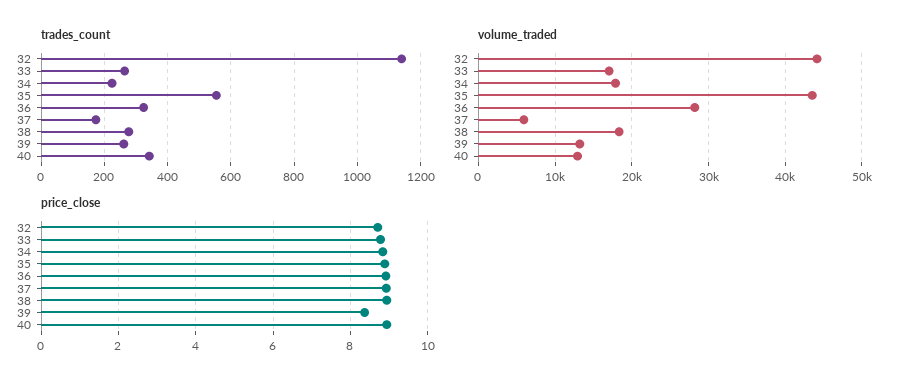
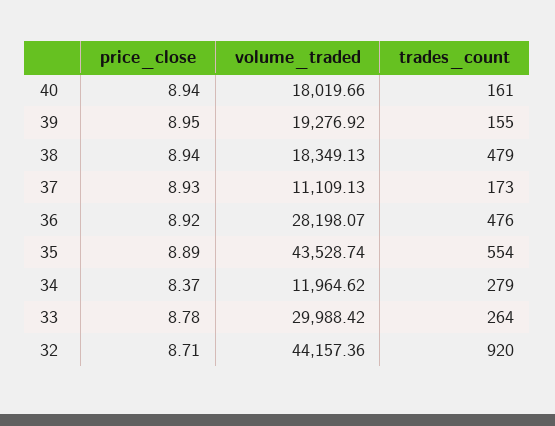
  {
    "trades_count": {
-     "32": 1140,
+     "32": 920,
      "33": 264,
-     "34": 220,
+     "34": 279,
      "35": 554,
-     "36": 320,
+     "36": 476,
      "37": 173,
-     "38": 280,
+     "38": 479,
-     "39": 260,
+     "39": 155,
-     "40": 340
+     "40": 161
    },
    "volume_traded": {
      "32": 44157.36,
-     "33": 17000,
+     "33": 29988.42,
-     "34": 18000,
+     "34": 11964.62,
      "35": 43528.74,
      "36": 28198.07,
-     "37": 6000,
+     "37": 11109.13,
      "38": 18349.13,
-     "39": 13000,
+     "39": 19276.92,
-     "40": 13000
+     "40": 18019.66
    },
    "price_close": {
      "32": 8.71,
      "33": 8.78,
-     "34": 8.8,
+     "34": 8.37,
      "35": 8.89,
      "36": 8.92,
      "37": 8.93,
      "38": 8.94,
-     "39": 8.4,
+     "39": 8.95,
      "40": 8.94
    }
  }

